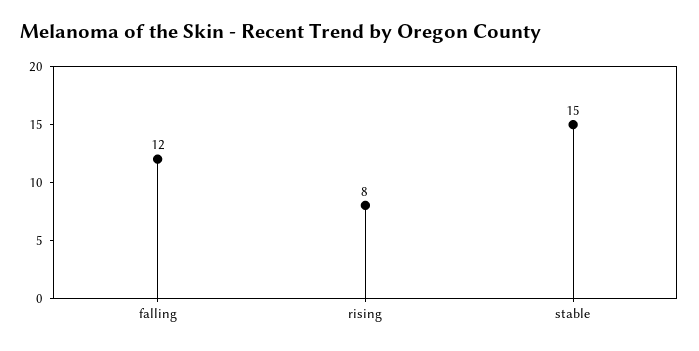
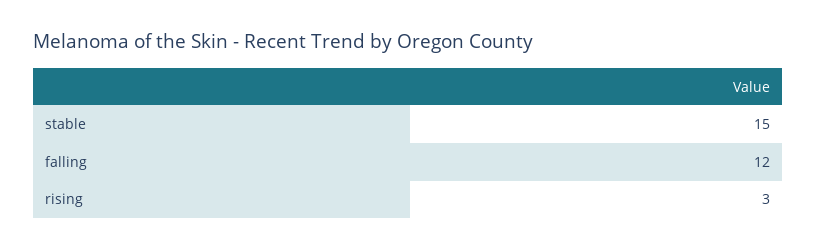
  {
    "falling": 12,
-   "rising": 8,
+   "rising": 3,
    "stable": 15
  }

